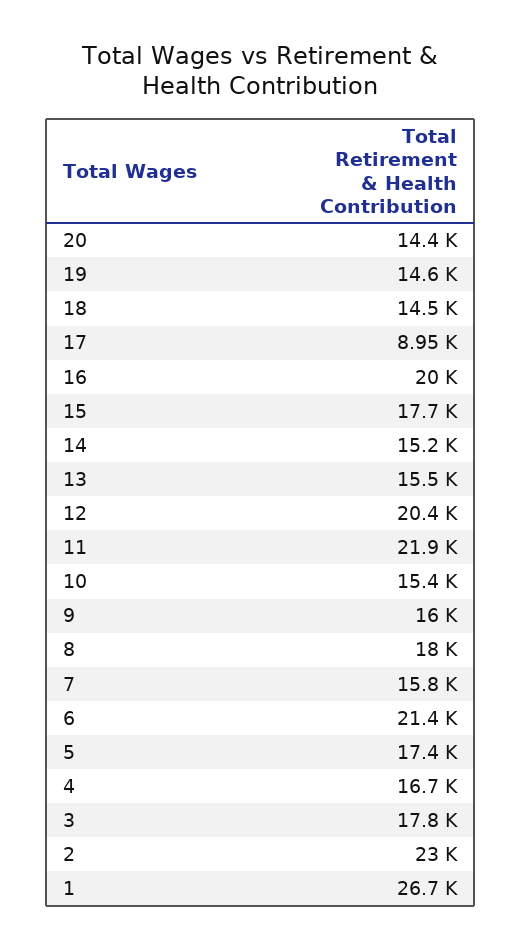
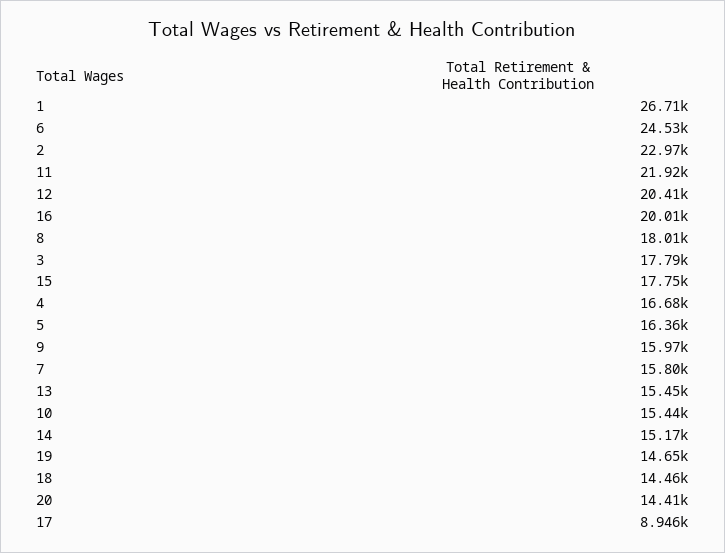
  {
    "20": 14410,
    "19": 14650,
    "18": 14460,
    "17": 8946,
    "16": 20010,
    "15": 17750,
    "14": 15170,
    "13": 15450,
    "12": 20410,
    "11": 21920,
    "10": 15440,
    "9": 15970,
    "8": 18010,
    "7": 15800,
-   "6": 21400,
+   "6": 24530,
-   "5": 17400,
+   "5": 16360,
    "4": 16680,
    "3": 17790,
    "2": 22970,
    "1": 26710
  }

